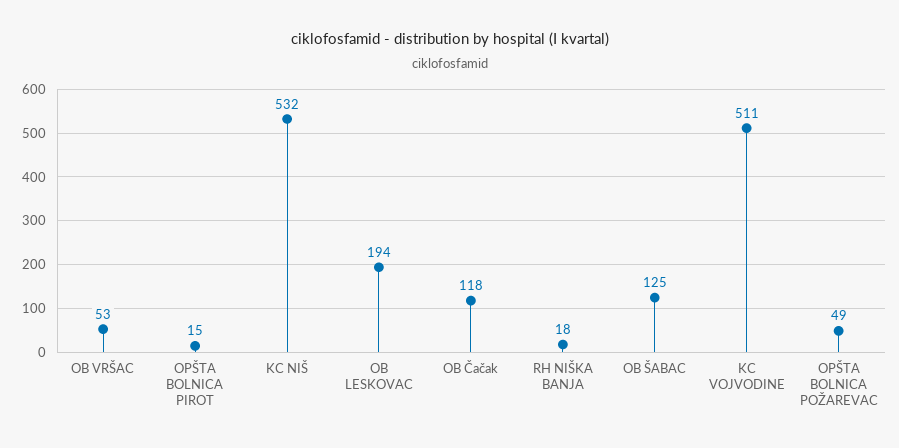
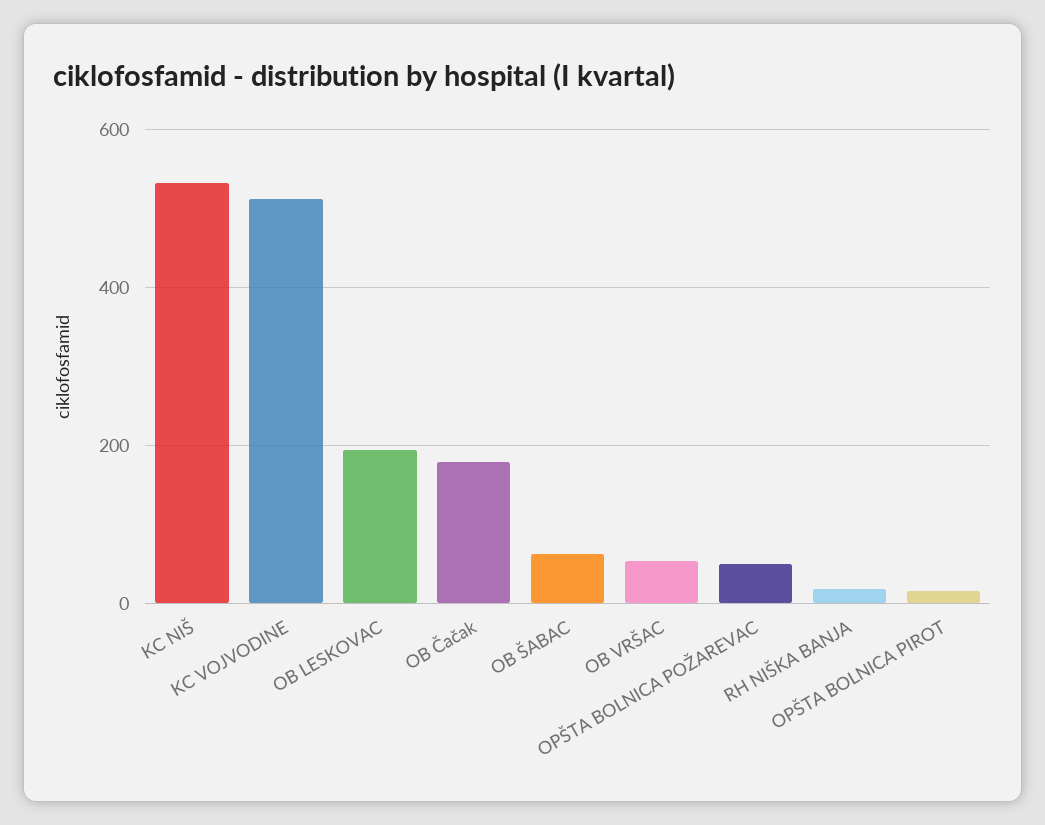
  {
    "OB VRŠAC": 53,
    "OPŠTA BOLNICA PIROT": 15,
    "KC NIŠ": 532,
    "OB LESKOVAC": 194,
-   "OB Čačak": 118,
+   "OB Čačak": 180,
    "RH NIŠKA BANJA": 18,
-   "OB ŠABAC": 125,
+   "OB ŠABAC": 60,
    "KC VOJVODINE": 511,
    "OPŠTA BOLNICA POŽAREVAC": 49
  }

